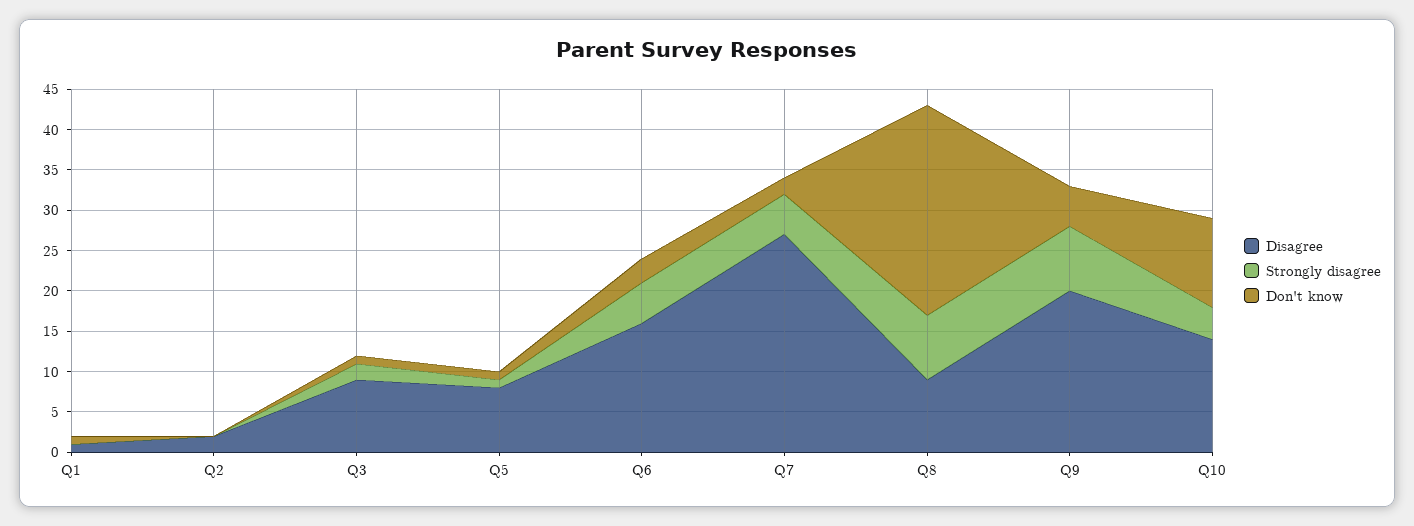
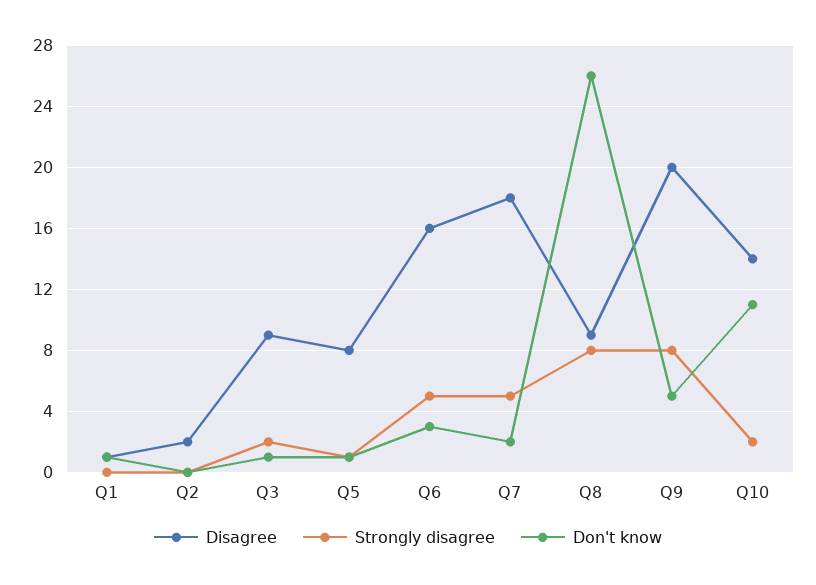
  {
    "Disagree": {
      "Q1": 1,
      "Q2": 2,
      "Q3": 9,
      "Q5": 8,
      "Q6": 16,
-     "Q7": 27,
+     "Q7": 18,
      "Q8": 9,
      "Q9": 20,
      "Q10": 14
    },
    "Strongly disagree": {
      "Q1": 0,
      "Q2": 0,
      "Q3": 2,
      "Q5": 1,
      "Q6": 5,
      "Q7": 5,
      "Q8": 8,
      "Q9": 8,
-     "Q10": 4
+     "Q10": 2
    },
    "Don't know": {
      "Q1": 1,
      "Q2": 0,
      "Q3": 1,
      "Q5": 1,
      "Q6": 3,
      "Q7": 2,
      "Q8": 26,
      "Q9": 5,
      "Q10": 11
    }
  }

